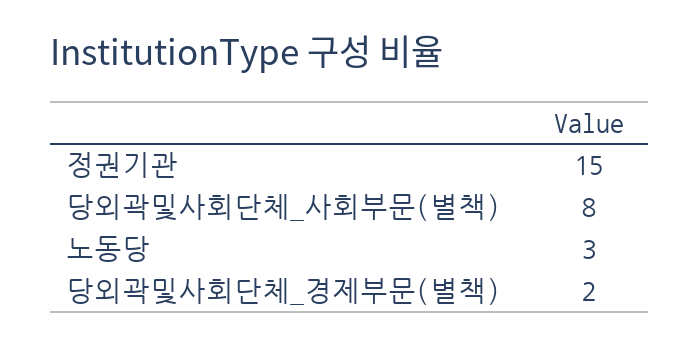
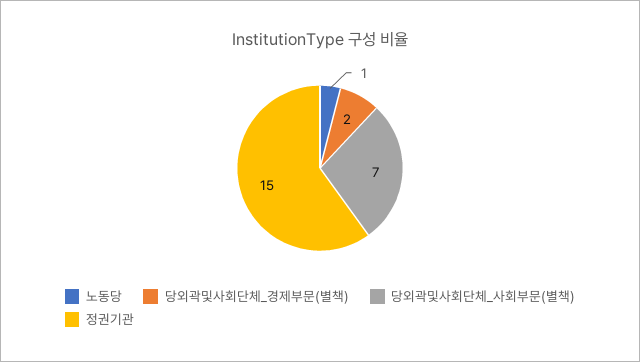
  {
    "정권기관": 15,
-   "당외곽및사회단체_사회부문(별책)": 8,
+   "당외곽및사회단체_사회부문(별책)": 7,
-   "노동당": 3,
+   "노동당": 1,
    "당외곽및사회단체_경제부문(별책)": 2
  }

